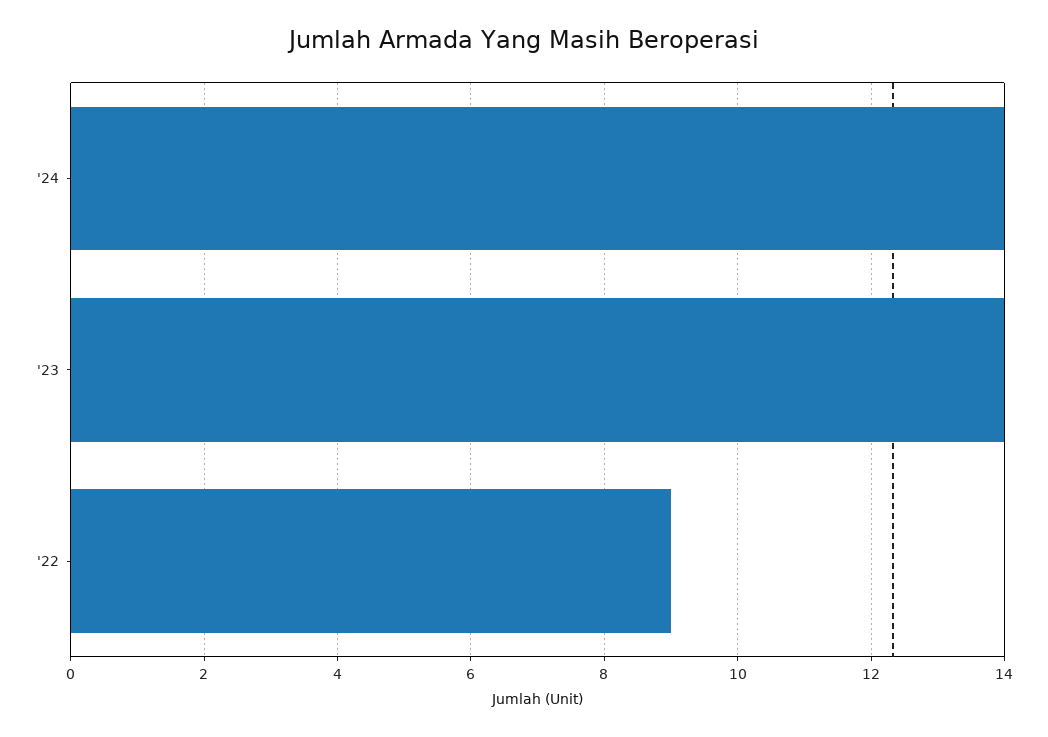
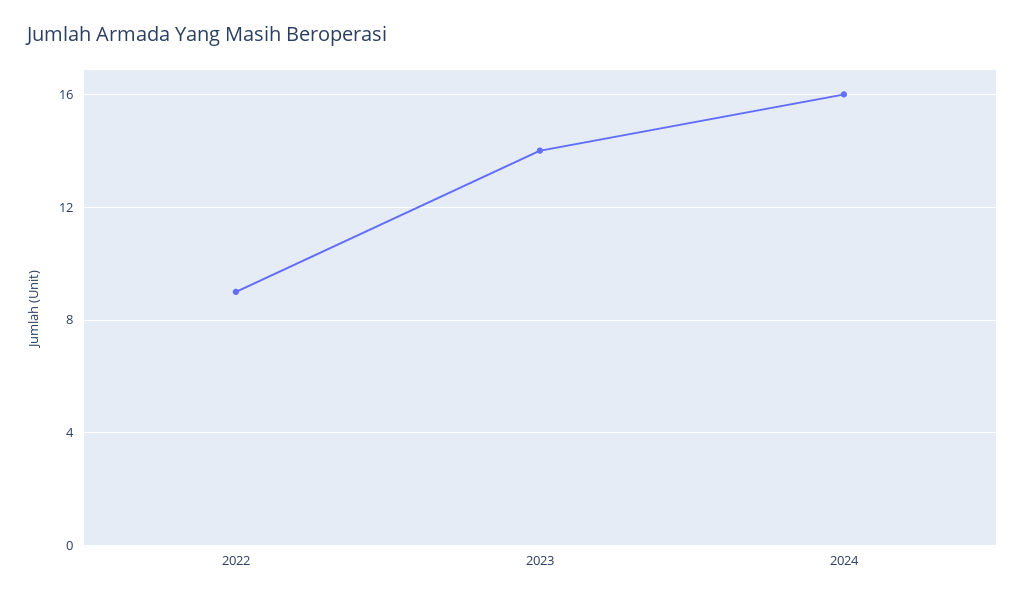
  {
-   "'24": 14,
+   "'24": 16,
    "'23": 14,
    "'22": 9
  }

